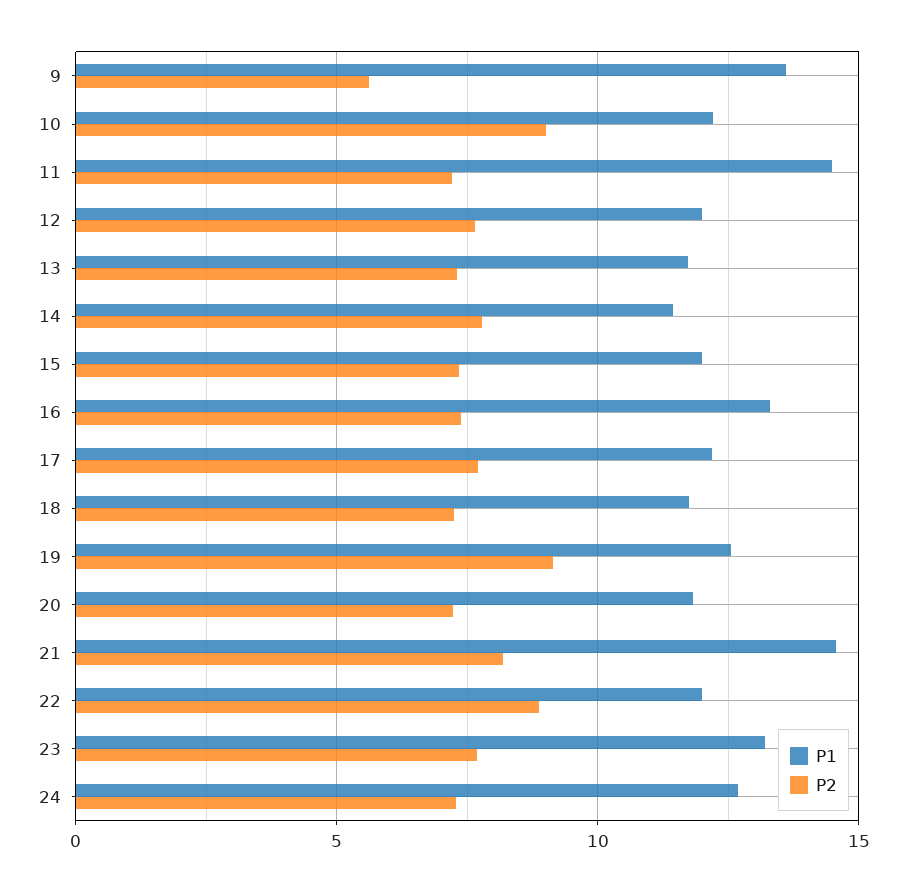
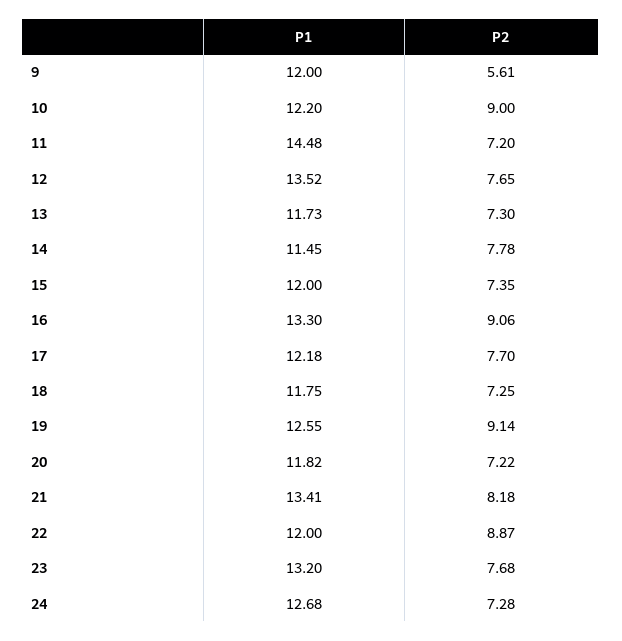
  {
    "P1": {
-     "9": 13.5,
+     "9": 12,
      "10": 12.2,
      "11": 14.48,
-     "12": 12,
+     "12": 13.52,
      "13": 11.73,
      "14": 11.45,
      "15": 12,
      "16": 13.3,
      "17": 12.18,
      "18": 11.75,
      "19": 12.55,
      "20": 11.82,
-     "21": 14.5,
+     "21": 13.41,
      "22": 12,
      "23": 13.2,
      "24": 12.68
    },
    "P2": {
      "9": 5.61,
      "10": 9,
      "11": 7.2,
      "12": 7.65,
      "13": 7.3,
      "14": 7.78,
      "15": 7.35,
-     "16": 7.5,
+     "16": 9.06,
      "17": 7.7,
      "18": 7.25,
      "19": 9.14,
      "20": 7.22,
      "21": 8.18,
      "22": 8.87,
      "23": 7.68,
      "24": 7.28
    }
  }

